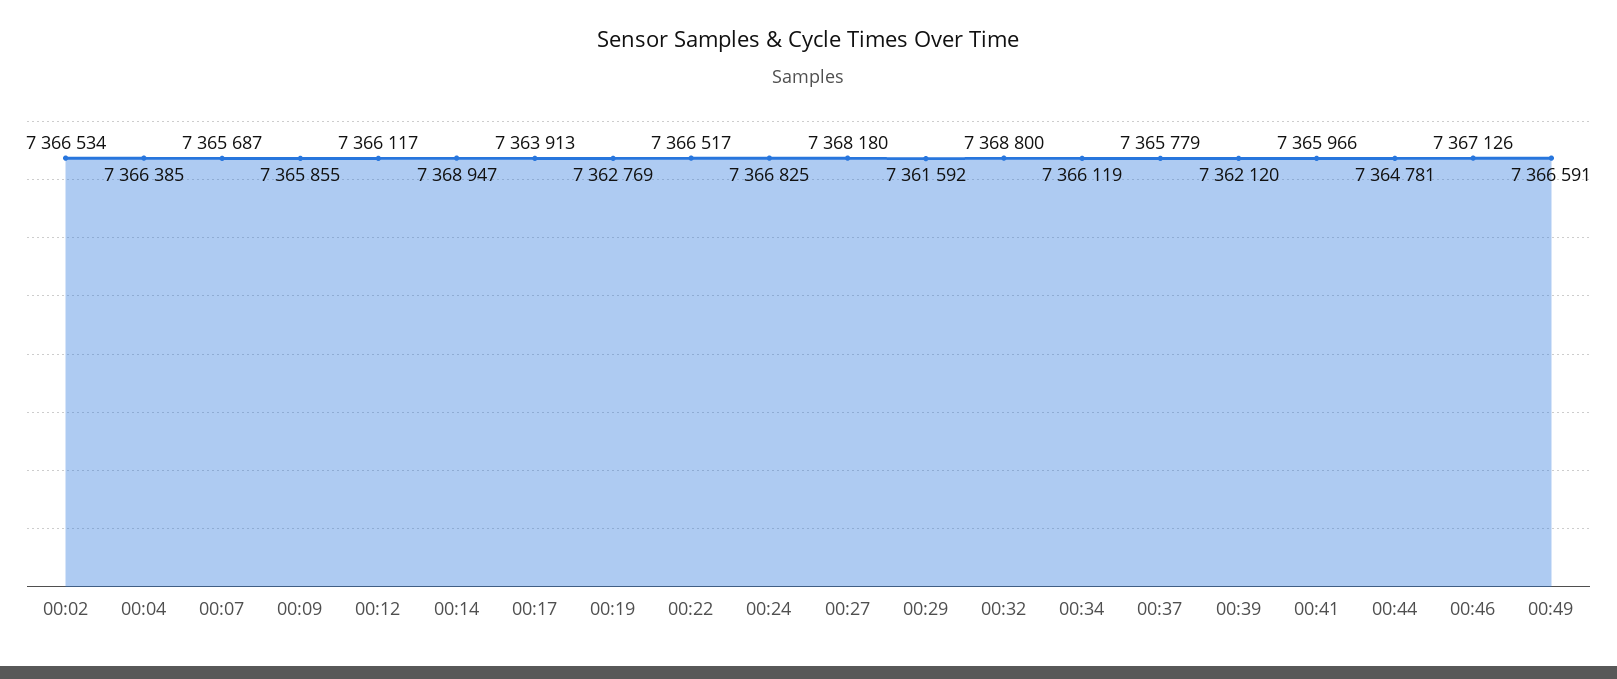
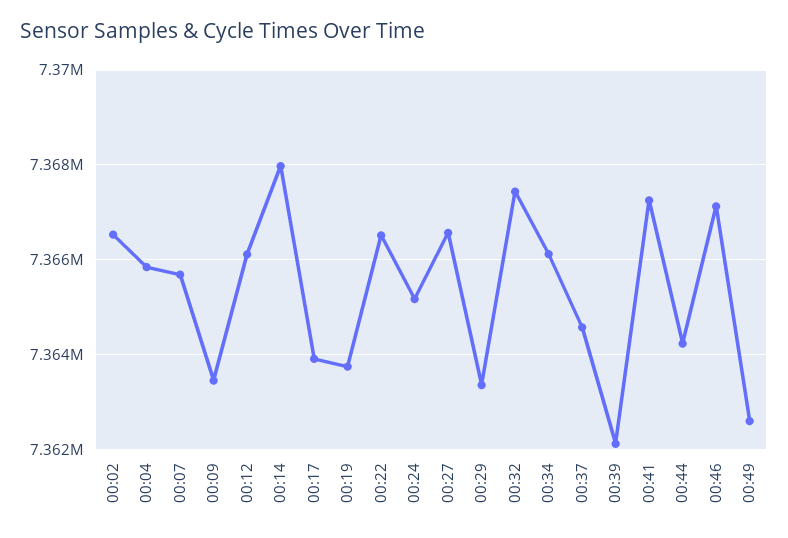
  {
    "00:02": 7366534,
-   "00:04": 7366385,
+   "00:04": 7365800,
    "00:07": 7365687,
-   "00:09": 7365855,
+   "00:09": 7363400,
    "00:12": 7366117,
-   "00:14": 7368947,
+   "00:14": 7368000,
    "00:17": 7363913,
-   "00:19": 7362769,
+   "00:19": 7363800,
    "00:22": 7366517,
-   "00:24": 7366825,
+   "00:24": 7365200,
-   "00:27": 7368180,
+   "00:27": 7366600,
-   "00:29": 7361592,
+   "00:29": 7363400,
-   "00:32": 7368800,
+   "00:32": 7367400,
    "00:34": 7366119,
-   "00:37": 7365779,
+   "00:37": 7364600,
    "00:39": 7362120,
-   "00:41": 7365966,
+   "00:41": 7367200,
-   "00:44": 7364781,
+   "00:44": 7364200,
    "00:46": 7367126,
-   "00:49": 7366591
+   "00:49": 7362600
  }

